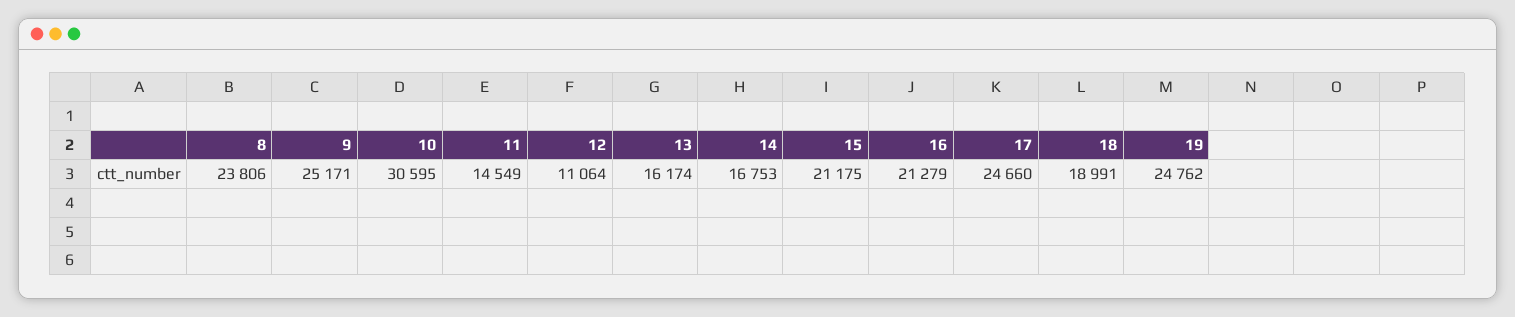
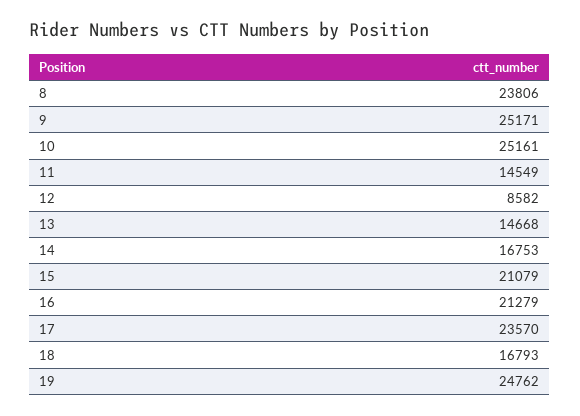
  {
    "8": 23806,
    "9": 25171,
-   "10": 30595,
+   "10": 25161,
    "11": 14549,
-   "12": 11064,
+   "12": 8582,
-   "13": 16174,
+   "13": 14668,
    "14": 16753,
-   "15": 21175,
+   "15": 21079,
    "16": 21279,
-   "17": 24660,
+   "17": 23570,
-   "18": 18991,
+   "18": 16793,
    "19": 24762
  }

